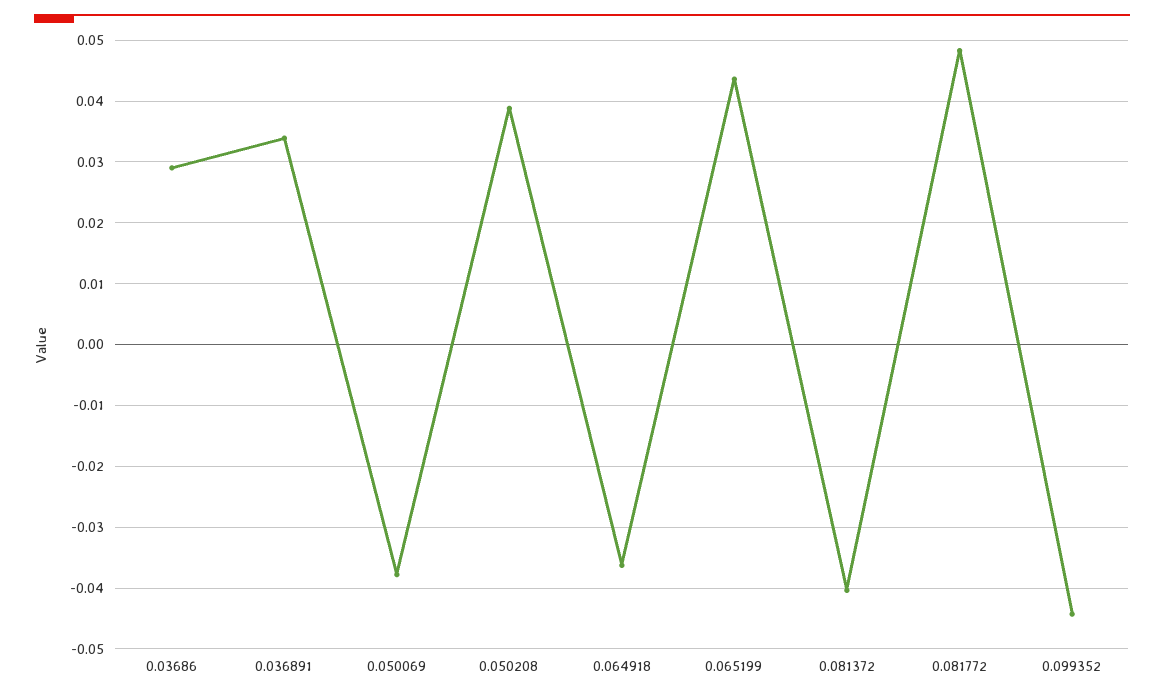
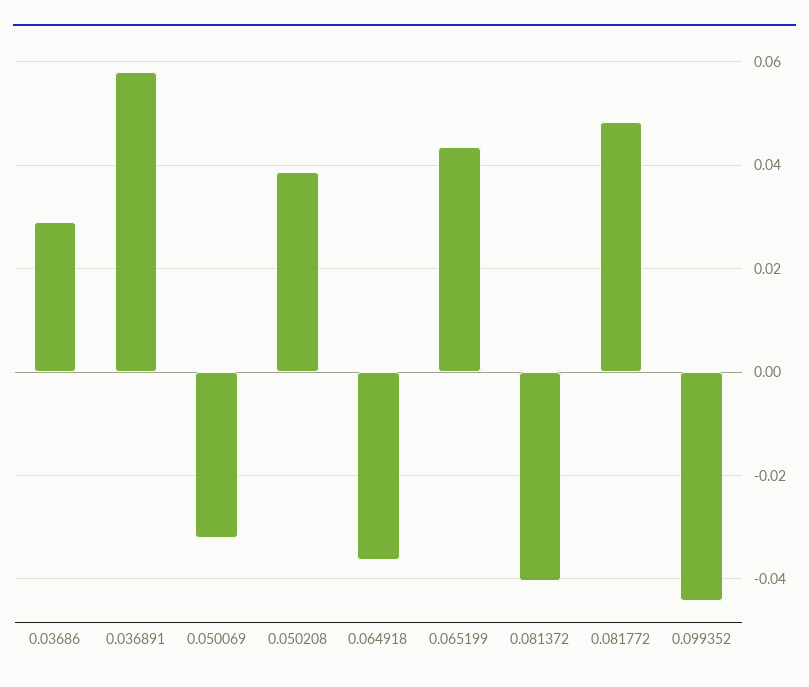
  {
    "0.03686": 0.029,
-   "0.036891": 0.034,
+   "0.036891": 0.058,
-   "0.050069": -0.038,
+   "0.050069": -0.032,
    "0.050208": 0.039,
    "0.064918": -0.036,
    "0.065199": 0.044,
    "0.081372": -0.04,
    "0.081772": 0.048,
    "0.099352": -0.044
  }

